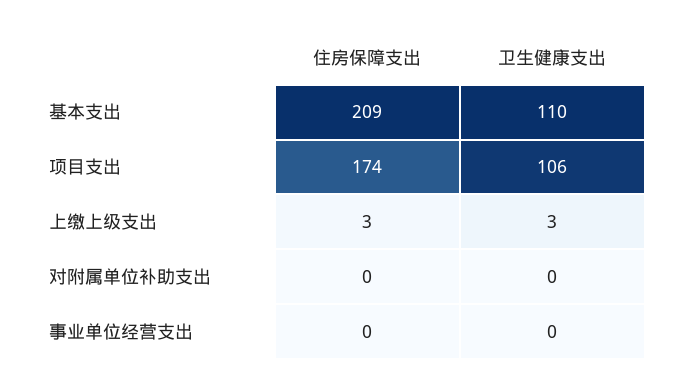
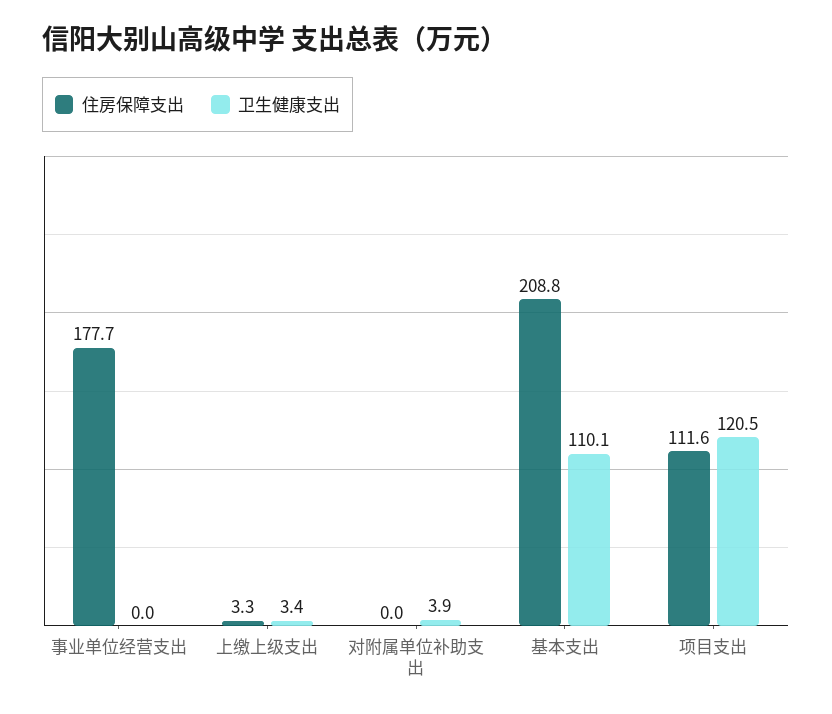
  {
    "住房保障支出": {
      "基本支出": 208.8,
-     "项目支出": 174,
+     "项目支出": 111.6,
      "上缴上级支出": 3.3,
      "对附属单位补助支出": 0,
-     "事业单位经营支出": 0
+     "事业单位经营支出": 177.7
    },
    "卫生健康支出": {
      "基本支出": 110.1,
-     "项目支出": 106,
+     "项目支出": 120.5,
      "上缴上级支出": 3.4,
-     "对附属单位补助支出": 0,
+     "对附属单位补助支出": 3.9,
      "事业单位经营支出": 0
    }
  }

